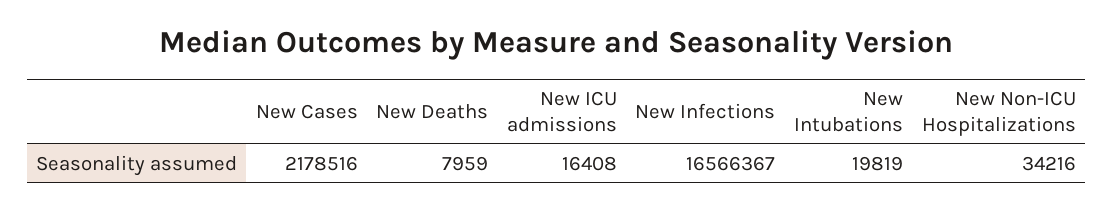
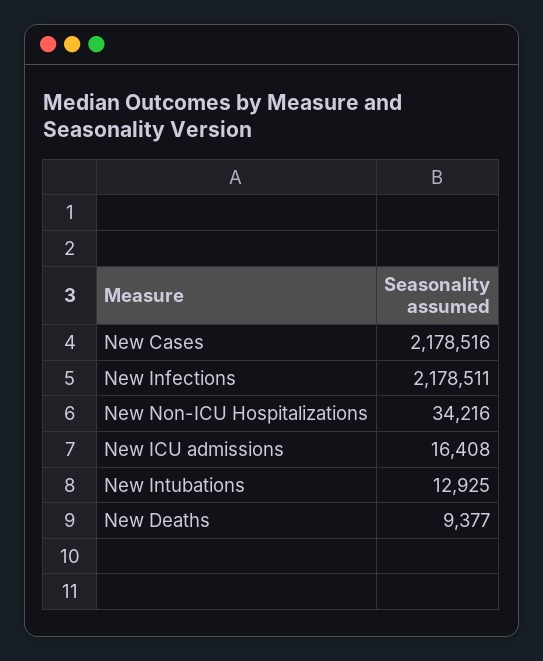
  {
    "New Cases": 2178516,
-   "New Deaths": 7959,
+   "New Deaths": 9377,
    "New ICU admissions": 16408,
-   "New Infections": 16566367,
+   "New Infections": 2178511,
-   "New Intubations": 19819,
+   "New Intubations": 12925,
    "New Non-ICU Hospitalizations": 34216
  }

